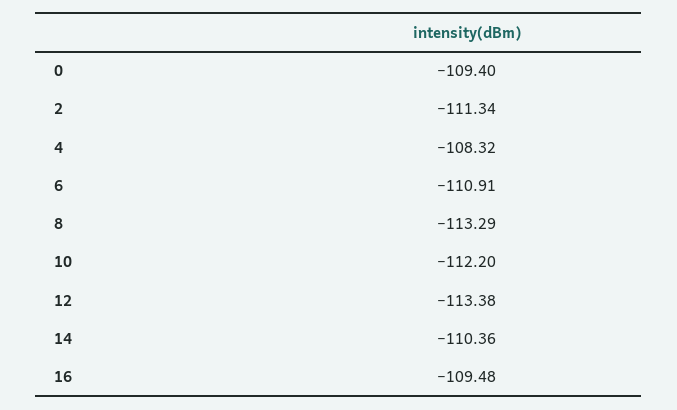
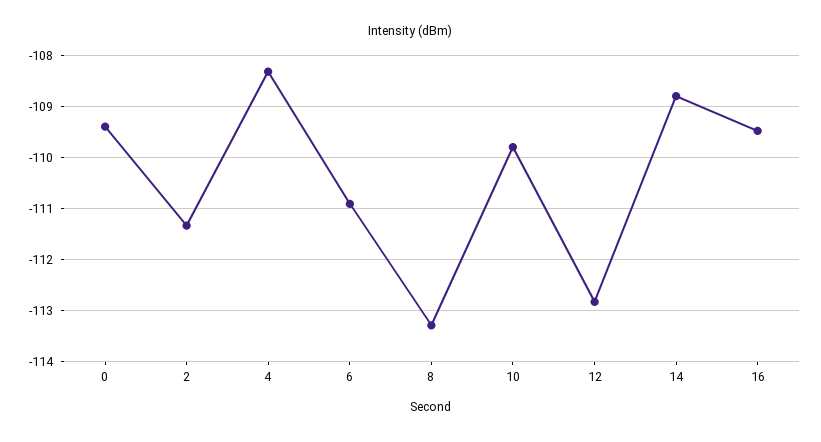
  {
    "0": -109.4,
    "2": -111.34,
    "4": -108.32,
    "6": -110.91,
    "8": -113.29,
-   "10": -112.2,
+   "10": -109.8,
-   "12": -113.38,
+   "12": -112.8,
-   "14": -110.36,
+   "14": -108.8,
    "16": -109.48
  }

